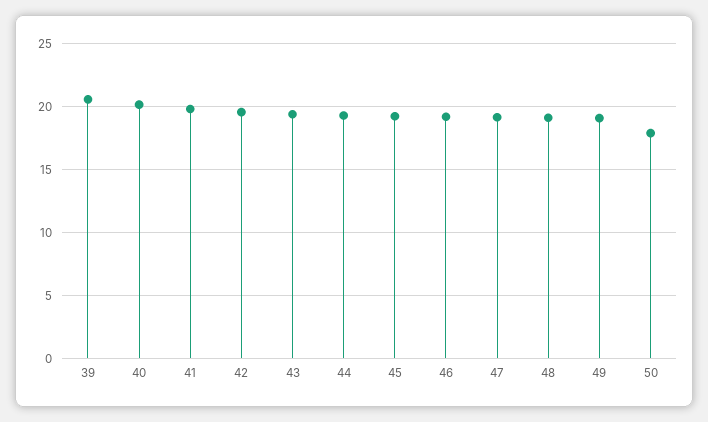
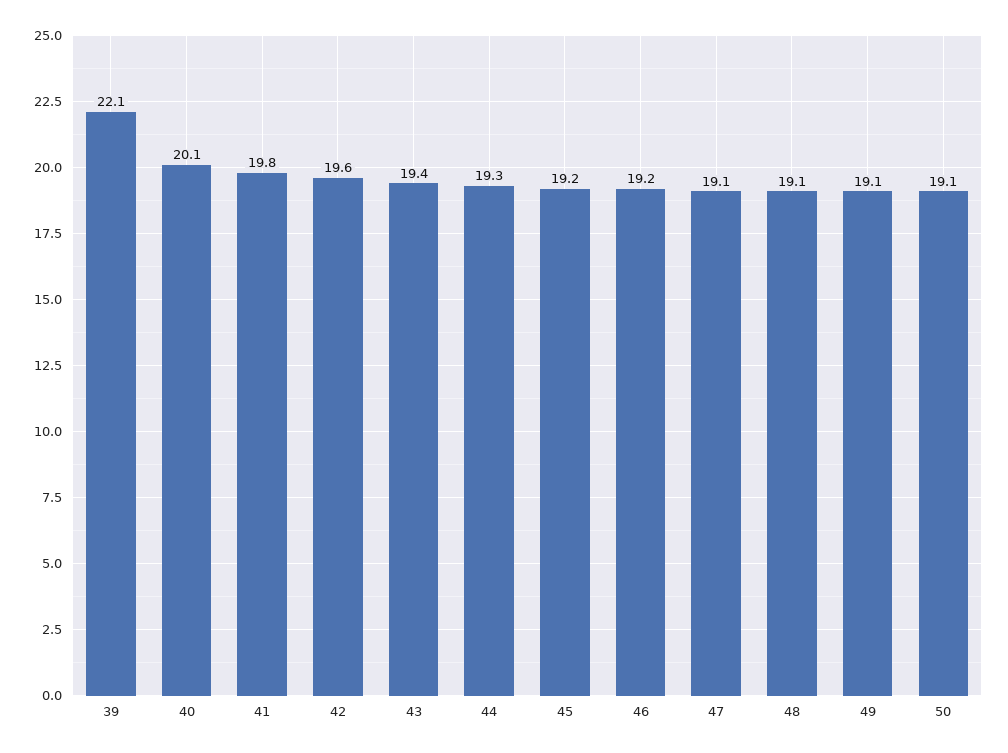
  {
-   "39": 20.5,
+   "39": 22.1,
    "40": 20.1,
    "41": 19.8,
    "42": 19.6,
    "43": 19.4,
    "44": 19.3,
    "45": 19.2,
    "46": 19.2,
    "47": 19.1,
    "48": 19.1,
    "49": 19.1,
-   "50": 18
+   "50": 19.1
  }

